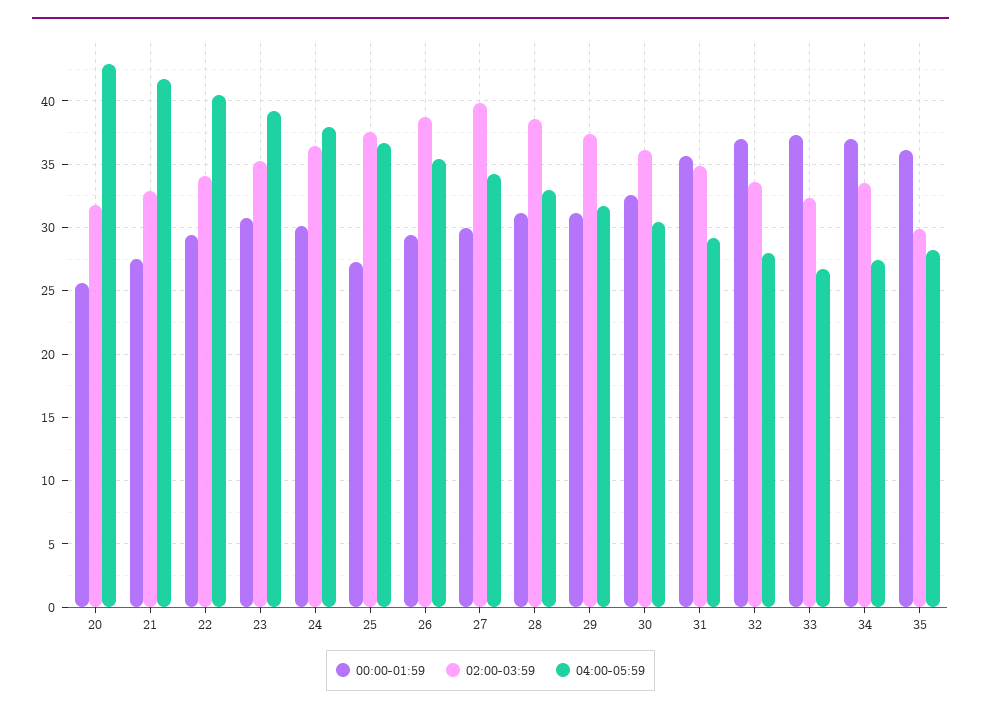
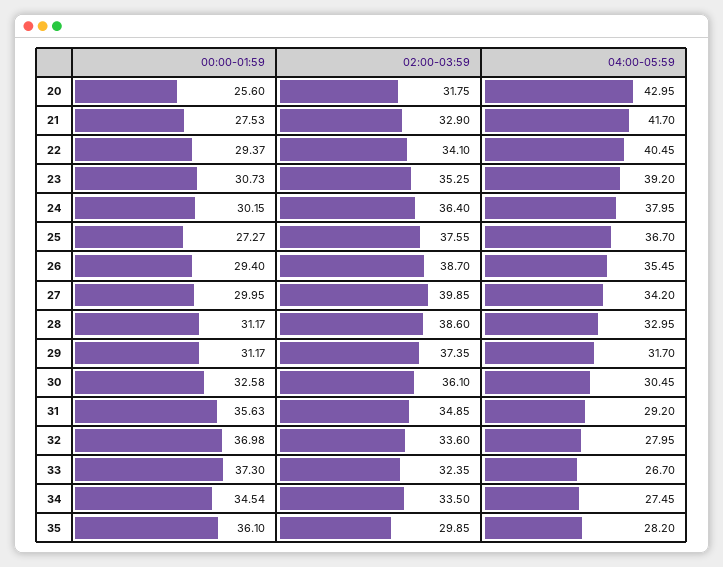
  {
    "00:00-01:59": {
      "20": 25.6,
      "21": 27.53,
      "22": 29.37,
      "23": 30.73,
      "24": 30.15,
      "25": 27.27,
      "26": 29.4,
      "27": 29.95,
      "28": 31.17,
      "29": 31.17,
      "30": 32.58,
      "31": 35.63,
      "32": 36.98,
      "33": 37.3,
-     "34": 37,
+     "34": 34.54,
      "35": 36.1
    },
    "02:00-03:59": {
      "20": 31.75,
      "21": 32.9,
      "22": 34.1,
      "23": 35.25,
      "24": 36.4,
      "25": 37.55,
      "26": 38.7,
      "27": 39.85,
      "28": 38.6,
      "29": 37.35,
      "30": 36.1,
      "31": 34.85,
      "32": 33.6,
      "33": 32.35,
      "34": 33.5,
      "35": 29.85
    },
    "04:00-05:59": {
      "20": 42.95,
      "21": 41.7,
      "22": 40.45,
      "23": 39.2,
      "24": 37.95,
      "25": 36.7,
      "26": 35.45,
      "27": 34.2,
      "28": 32.95,
      "29": 31.7,
      "30": 30.45,
      "31": 29.2,
      "32": 27.95,
      "33": 26.7,
      "34": 27.45,
      "35": 28.2
    }
  }

